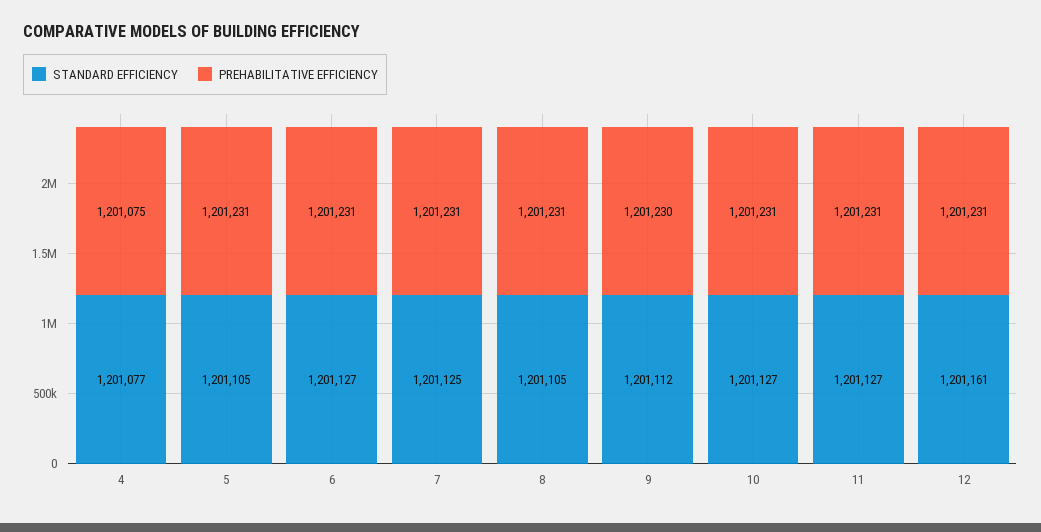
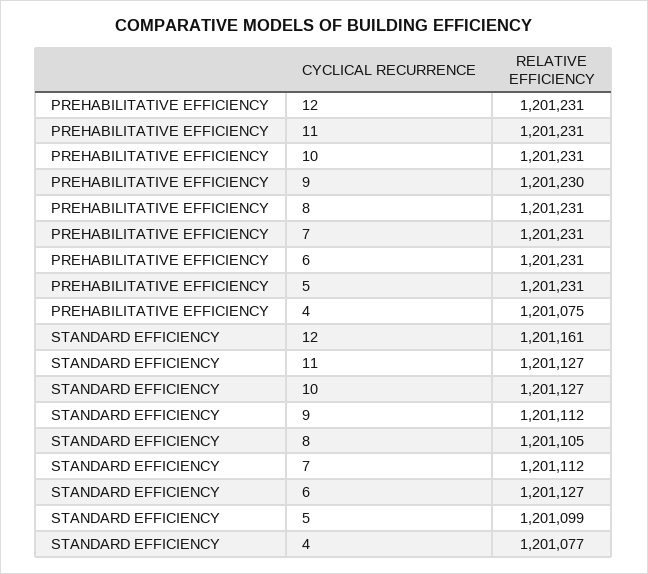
  {
    "STANDARD EFFICIENCY": {
      "4": 1201077,
-     "5": 1201105,
+     "5": 1201099,
      "6": 1201127,
-     "7": 1201125,
+     "7": 1201112,
      "8": 1201105,
      "9": 1201112,
      "10": 1201127,
      "11": 1201127,
      "12": 1201161
    },
    "PREHABILITATIVE EFFICIENCY": {
      "4": 1201075,
      "5": 1201231,
      "6": 1201231,
      "7": 1201231,
      "8": 1201231,
      "9": 1201230,
      "10": 1201231,
      "11": 1201231,
      "12": 1201231
    }
  }

